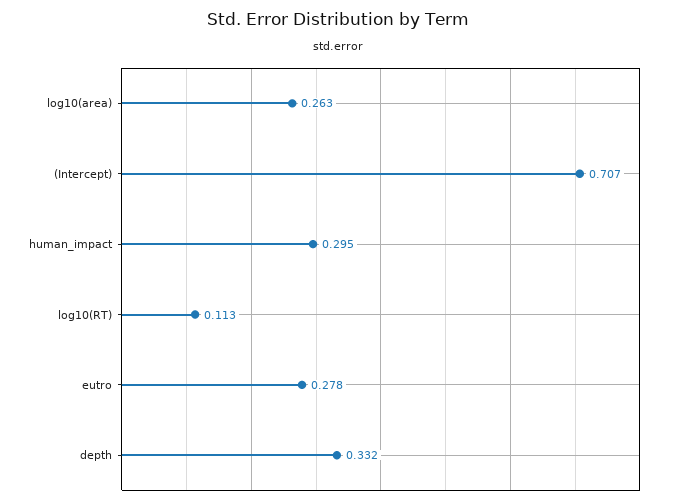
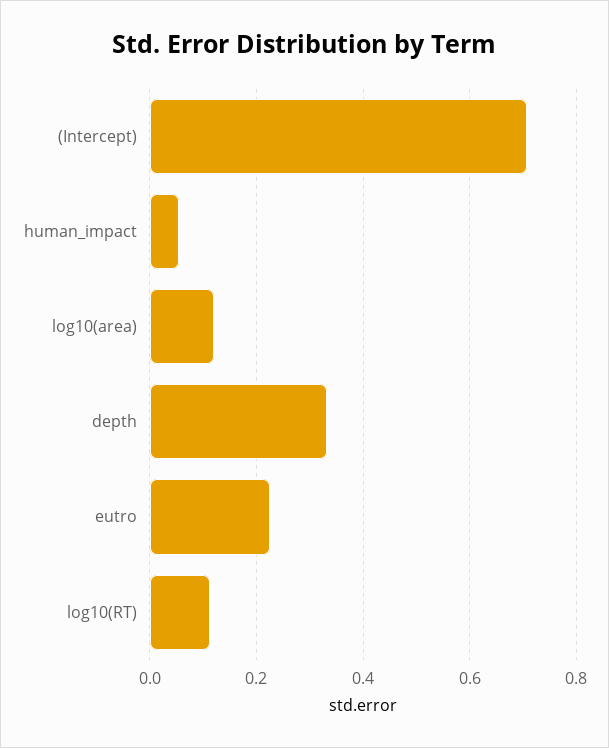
  {
-   "log10(area)": 0.263,
+   "log10(area)": 0.12,
    "(Intercept)": 0.707,
-   "human_impact": 0.295,
+   "human_impact": 0.06,
    "log10(RT)": 0.113,
-   "eutro": 0.278,
+   "eutro": 0.22,
    "depth": 0.332
  }

